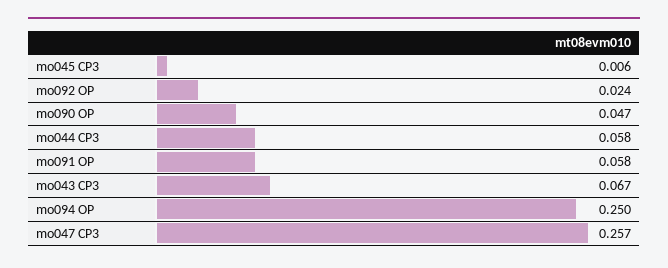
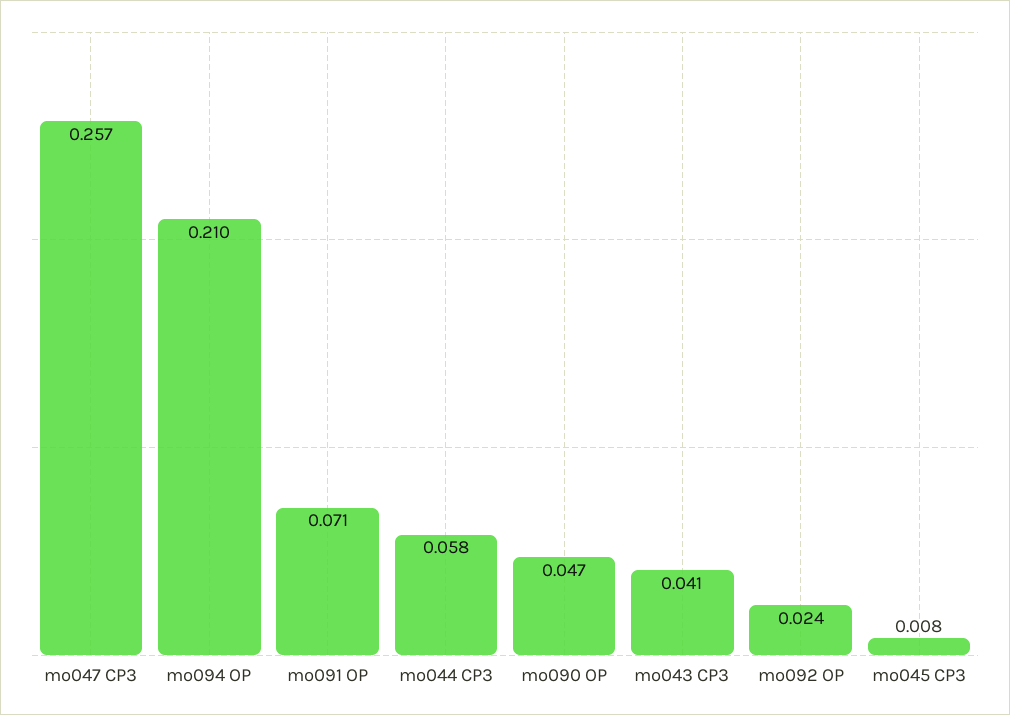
  {
-   "mo045 CP3": 0.006,
+   "mo045 CP3": 0.008,
    "mo092 OP": 0.024,
    "mo090 OP": 0.047,
    "mo044 CP3": 0.058,
-   "mo091 OP": 0.058,
+   "mo091 OP": 0.071,
-   "mo043 CP3": 0.067,
+   "mo043 CP3": 0.041,
-   "mo094 OP": 0.25,
+   "mo094 OP": 0.21,
    "mo047 CP3": 0.257
  }

